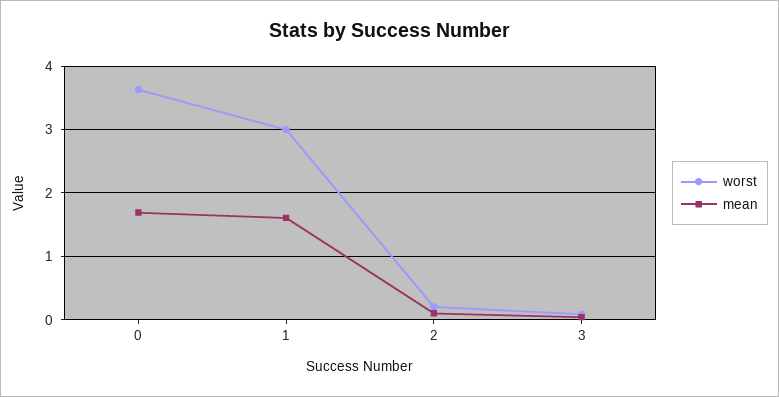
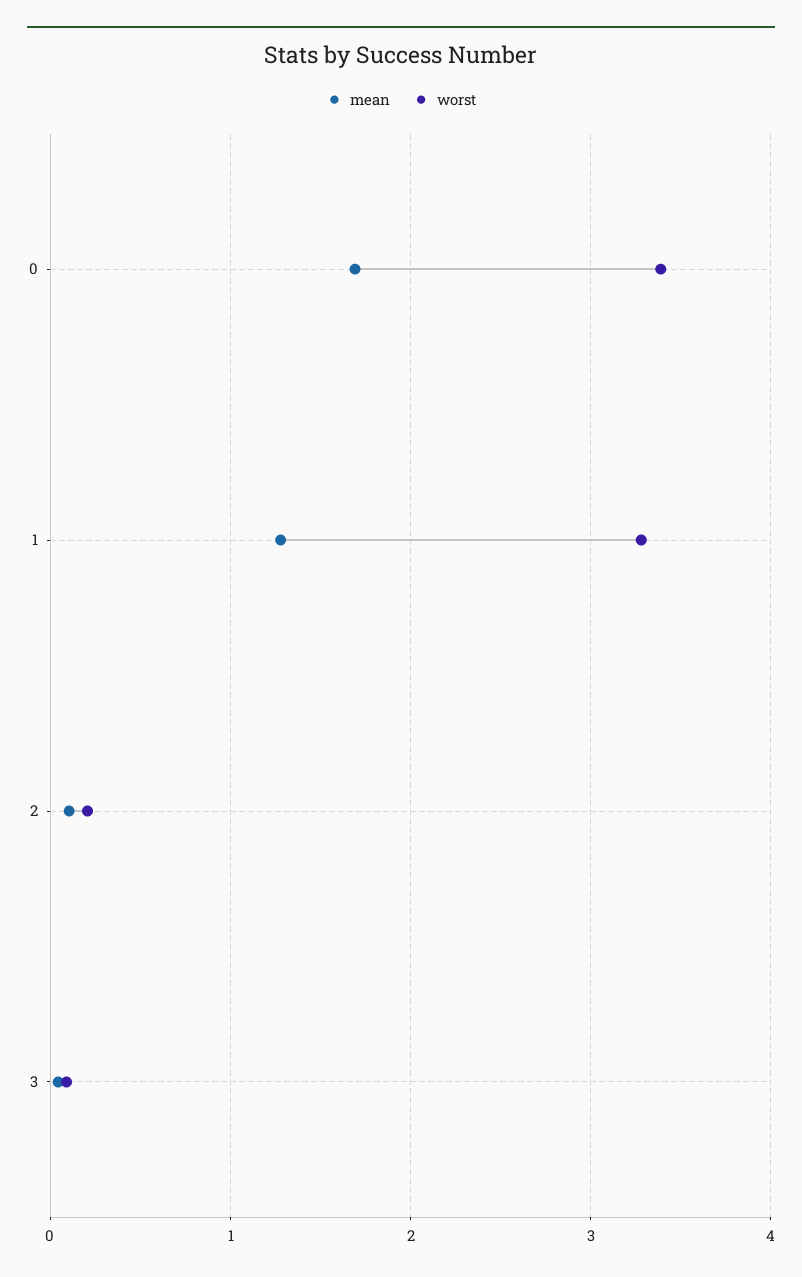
  {
    "worst": {
-     "0": 3.6,
+     "0": 3.4,
-     "1": 3,
+     "1": 3.3,
      "2": 0.2,
      "3": 0.1
    },
    "mean": {
      "0": 1.7,
-     "1": 1.6,
+     "1": 1.3,
      "2": 0.1,
      "3": 0
    }
  }

